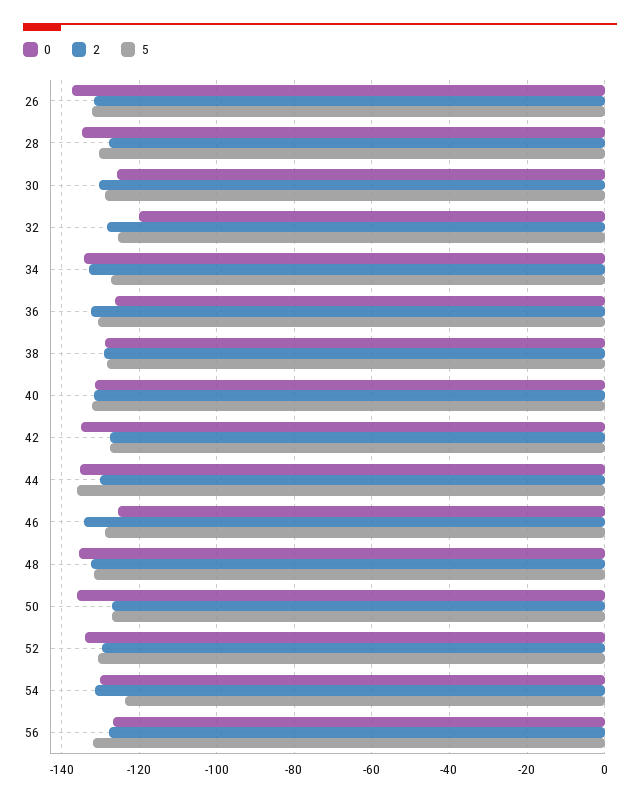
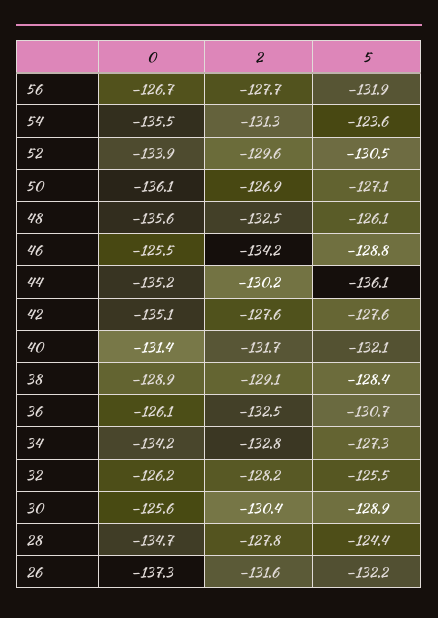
  {
    "0": {
      "26": -137.3,
      "28": -134.7,
      "30": -125.6,
-     "32": -120,
+     "32": -126.2,
      "34": -134.2,
      "36": -126.1,
      "38": -128.9,
      "40": -131.4,
      "42": -135.1,
      "44": -135.2,
      "46": -125.5,
      "48": -135.6,
      "50": -136.1,
      "52": -133.9,
-     "54": -130,
+     "54": -135.5,
      "56": -126.7
    },
    "2": {
      "26": -131.6,
      "28": -127.8,
      "30": -130.4,
      "32": -128.2,
      "34": -132.8,
      "36": -132.5,
      "38": -129.1,
      "40": -131.7,
      "42": -127.6,
      "44": -130.2,
      "46": -134.2,
      "48": -132.5,
      "50": -126.9,
      "52": -129.6,
      "54": -131.3,
      "56": -127.7
    },
    "5": {
      "26": -132.2,
-     "28": -130,
+     "28": -124.4,
      "30": -128.9,
      "32": -125.5,
      "34": -127.3,
      "36": -130.7,
      "38": -128.4,
      "40": -132.1,
      "42": -127.6,
      "44": -136.1,
      "46": -128.8,
-     "48": -132,
+     "48": -126.1,
      "50": -127.1,
      "52": -130.5,
      "54": -123.6,
      "56": -131.9
    }
  }

